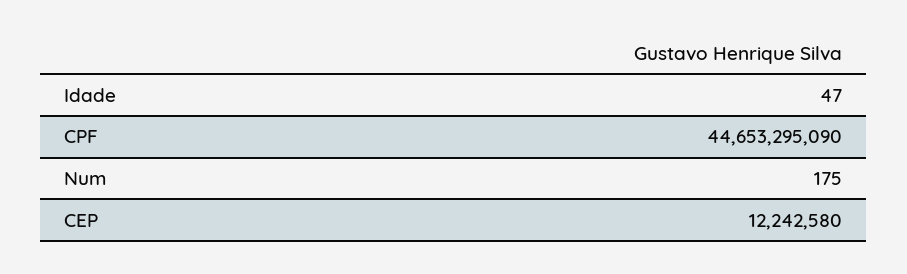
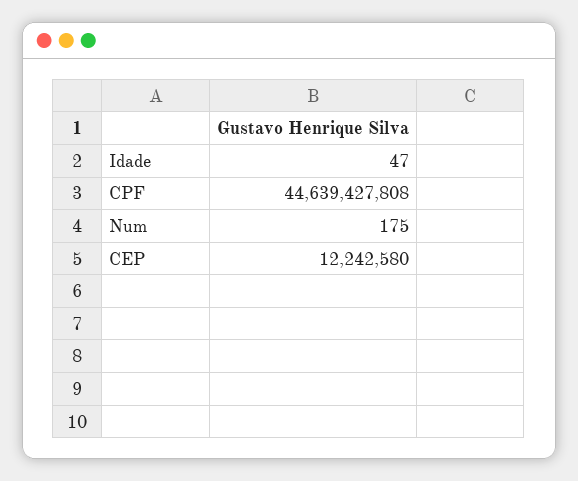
  {
    "Idade": 47,
-   "CPF": 44653295090,
+   "CPF": 44639427808,
    "Num": 175,
    "CEP": 12242580
  }

